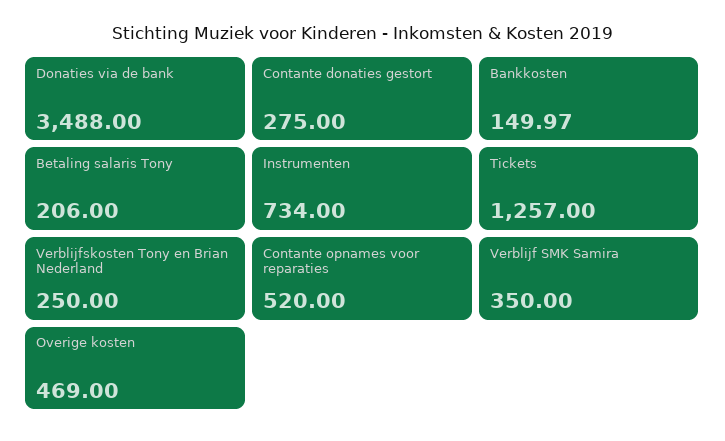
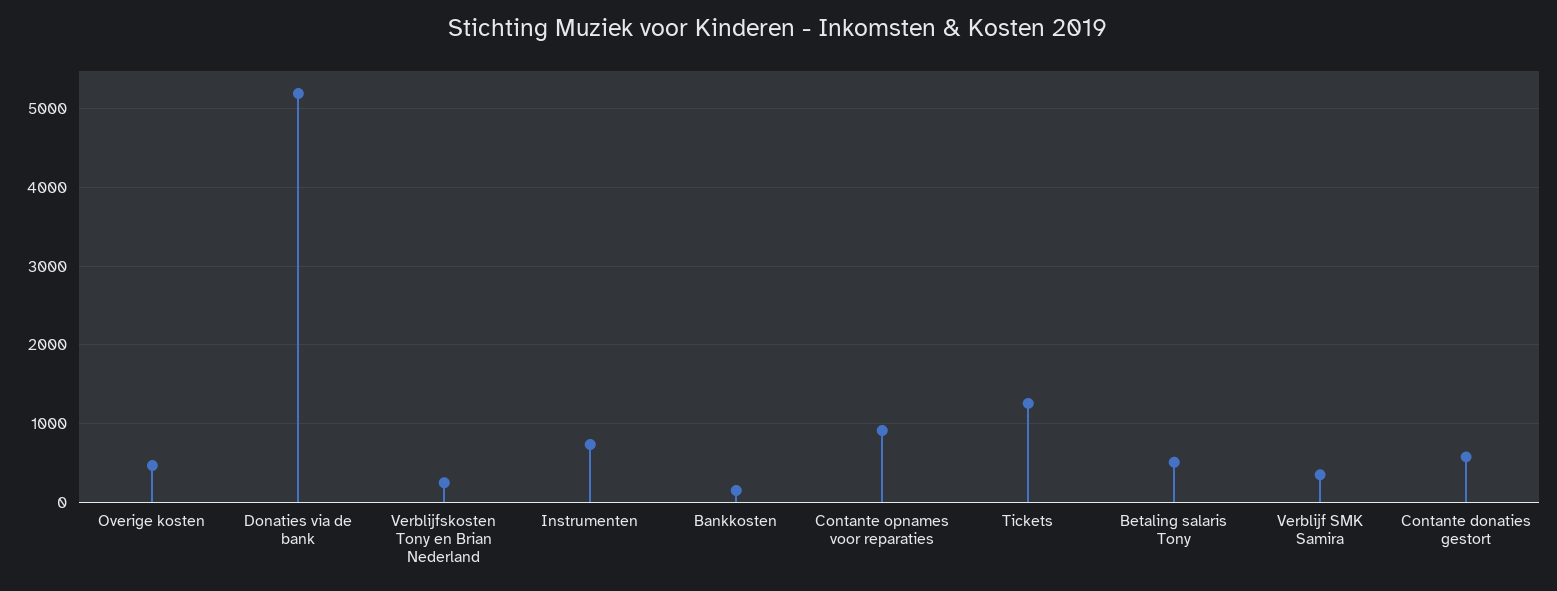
  {
-   "Donaties via de bank": 3488,
+   "Donaties via de bank": 5200,
-   "Contante donaties gestort": 275,
+   "Contante donaties gestort": 600,
    "Bankkosten": 149.97,
-   "Betaling salaris Tony": 206,
+   "Betaling salaris Tony": 500,
    "Instrumenten": 734,
    "Tickets": 1257,
    "Verblijfskosten Tony en Brian Nederland": 250,
-   "Contante opnames voor reparaties": 520,
+   "Contante opnames voor reparaties": 900,
    "Verblijf SMK Samira": 350,
    "Overige kosten": 469
  }

